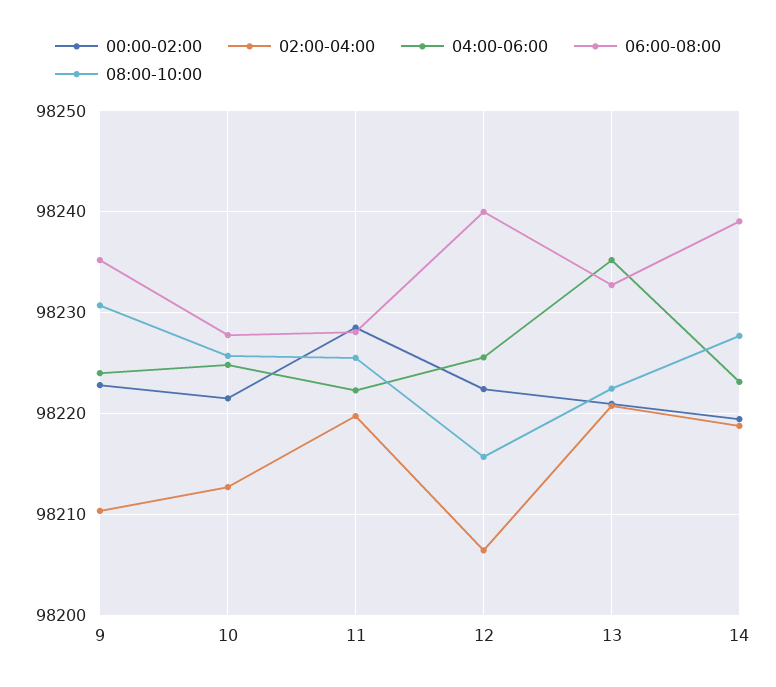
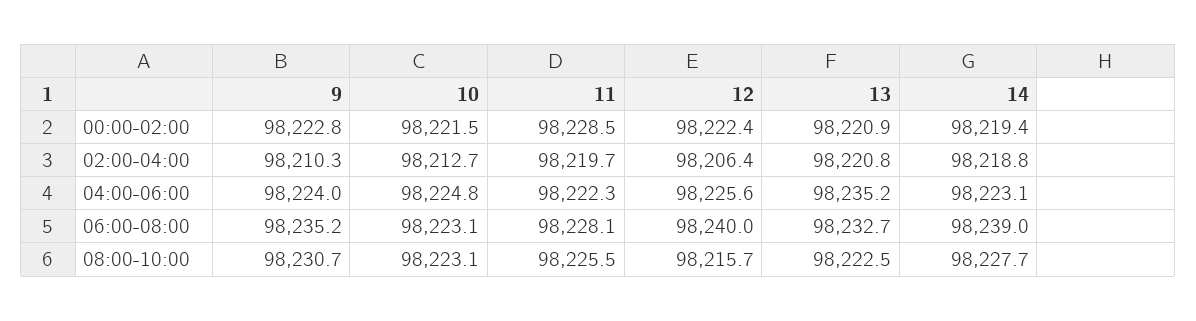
  {
    "00:00-02:00": {
      "9": 98222.8,
      "10": 98221.5,
      "11": 98228.5,
      "12": 98222.4,
      "13": 98220.9,
      "14": 98219.4
    },
    "02:00-04:00": {
      "9": 98210.3,
      "10": 98212.7,
      "11": 98219.7,
      "12": 98206.4,
      "13": 98220.8,
      "14": 98218.8
    },
    "04:00-06:00": {
      "9": 98224,
      "10": 98224.8,
      "11": 98222.3,
      "12": 98225.6,
      "13": 98235.2,
      "14": 98223.1
    },
    "06:00-08:00": {
      "9": 98235.2,
-     "10": 98228,
+     "10": 98223.1,
      "11": 98228.1,
      "12": 98240,
      "13": 98232.7,
      "14": 98239
    },
    "08:00-10:00": {
      "9": 98230.7,
-     "10": 98226,
+     "10": 98223.1,
      "11": 98225.5,
      "12": 98215.7,
      "13": 98222.5,
      "14": 98227.7
    }
  }

